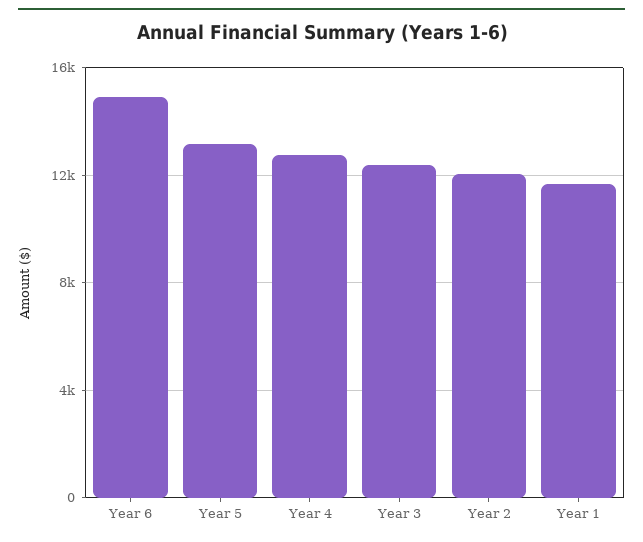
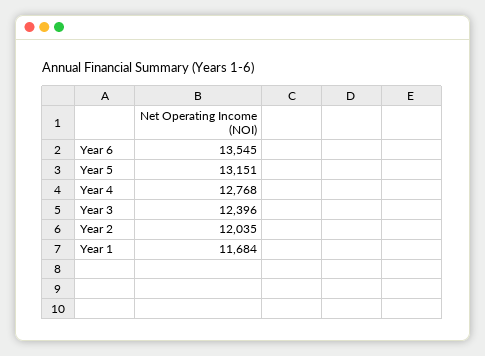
  {
-   "Year 6": 15000,
+   "Year 6": 13545,
    "Year 5": 13151,
    "Year 4": 12768,
    "Year 3": 12396,
    "Year 2": 12035,
    "Year 1": 11684
  }

